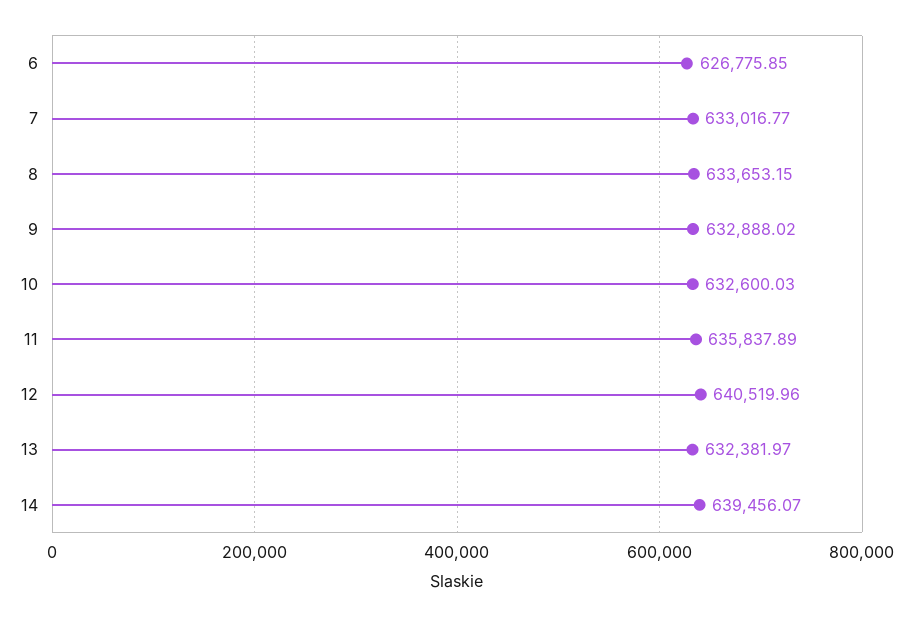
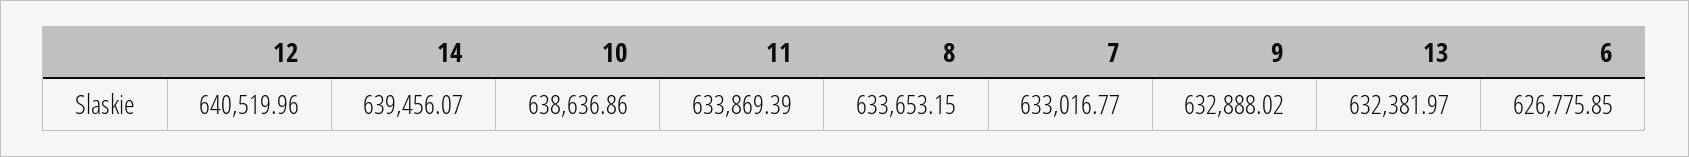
  {
    "6": 626775.85,
    "7": 633016.77,
    "8": 633653.15,
    "9": 632888.02,
-   "10": 632600.03,
+   "10": 638636.86,
-   "11": 635837.89,
+   "11": 633869.39,
    "12": 640519.96,
    "13": 632381.97,
    "14": 639456.07
  }

